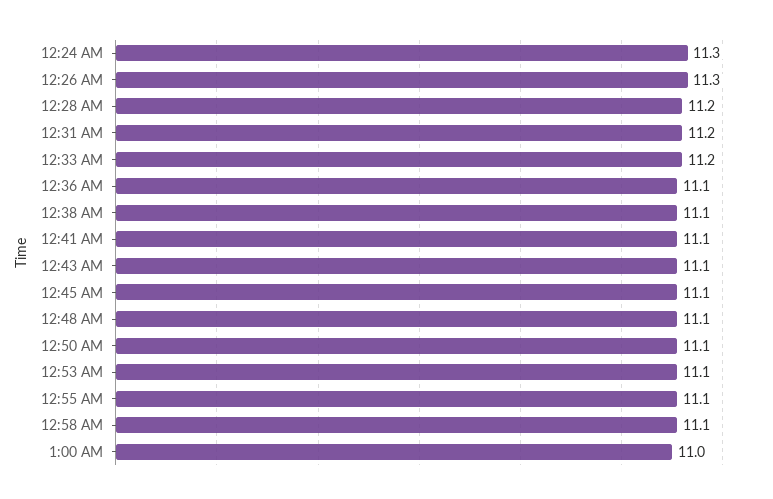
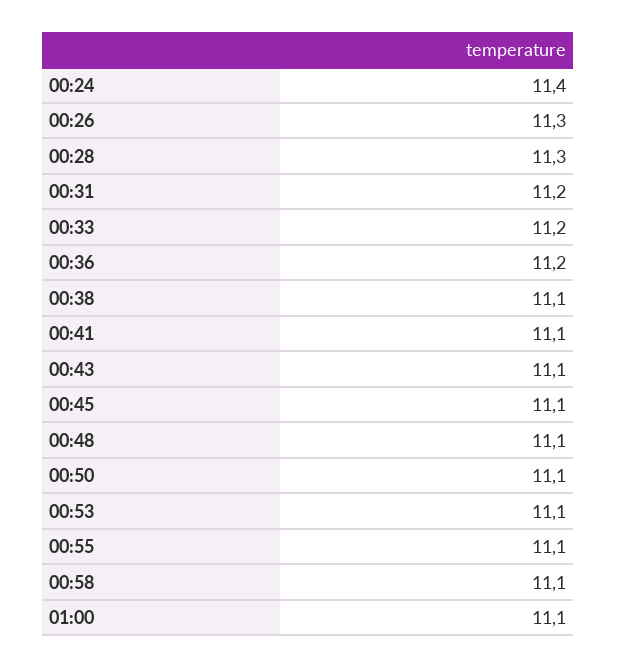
  {
-   "12:24 AM": 11.3,
+   "12:24 AM": 11.4,
    "12:26 AM": 11.3,
-   "12:28 AM": 11.2,
+   "12:28 AM": 11.3,
    "12:31 AM": 11.2,
    "12:33 AM": 11.2,
-   "12:36 AM": 11.1,
+   "12:36 AM": 11.2,
    "12:38 AM": 11.1,
    "12:41 AM": 11.1,
    "12:43 AM": 11.1,
    "12:45 AM": 11.1,
    "12:48 AM": 11.1,
    "12:50 AM": 11.1,
    "12:53 AM": 11.1,
    "12:55 AM": 11.1,
    "12:58 AM": 11.1,
-   "1:00 AM": 11
+   "1:00 AM": 11.1
  }

